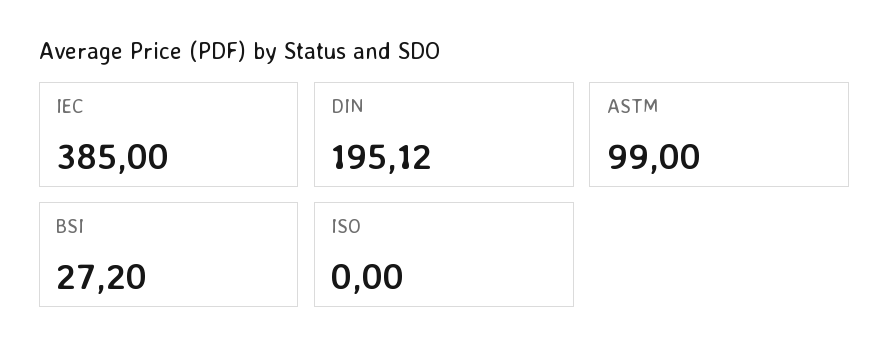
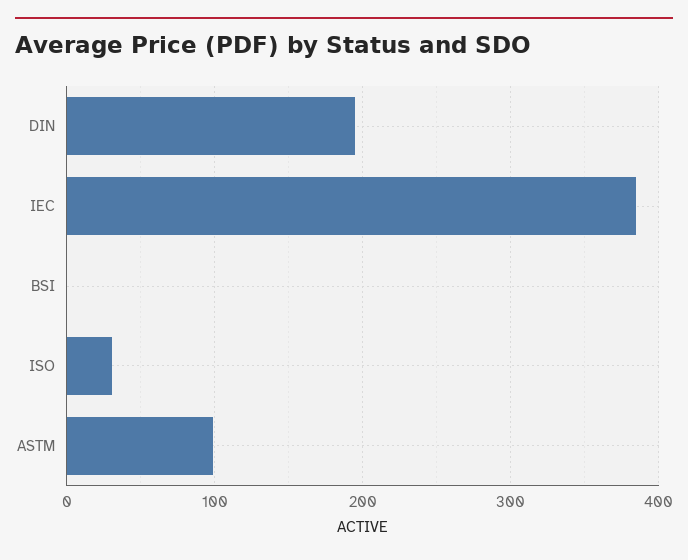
  {
    "IEC": 385,
    "DIN": 195.12,
    "ASTM": 99,
-   "BSI": 27.2,
+   "BSI": 0,
-   "ISO": 0
+   "ISO": 30
  }

